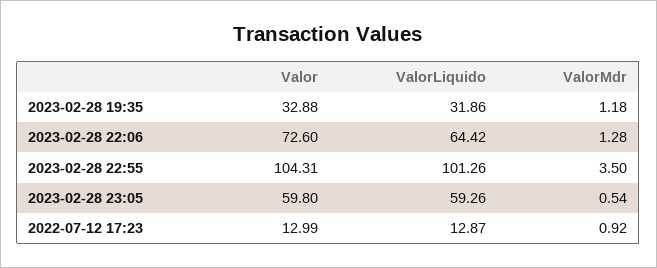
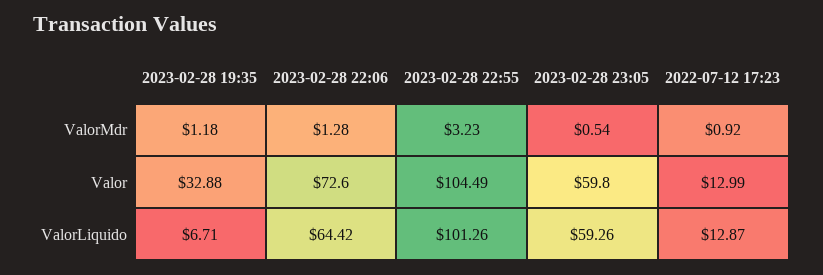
  {
    "Valor": {
      "2023-02-28 19:35": 32.88,
      "2023-02-28 22:06": 72.6,
-     "2023-02-28 22:55": 104.31,
+     "2023-02-28 22:55": 104.49,
      "2023-02-28 23:05": 59.8,
      "2022-07-12 17:23": 12.99
    },
    "ValorLiquido": {
-     "2023-02-28 19:35": 31.86,
+     "2023-02-28 19:35": 6.71,
      "2023-02-28 22:06": 64.42,
      "2023-02-28 22:55": 101.26,
      "2023-02-28 23:05": 59.26,
      "2022-07-12 17:23": 12.87
    },
    "ValorMdr": {
      "2023-02-28 19:35": 1.18,
      "2023-02-28 22:06": 1.28,
-     "2023-02-28 22:55": 3.5,
+     "2023-02-28 22:55": 3.23,
      "2023-02-28 23:05": 0.54,
      "2022-07-12 17:23": 0.92
    }
  }

